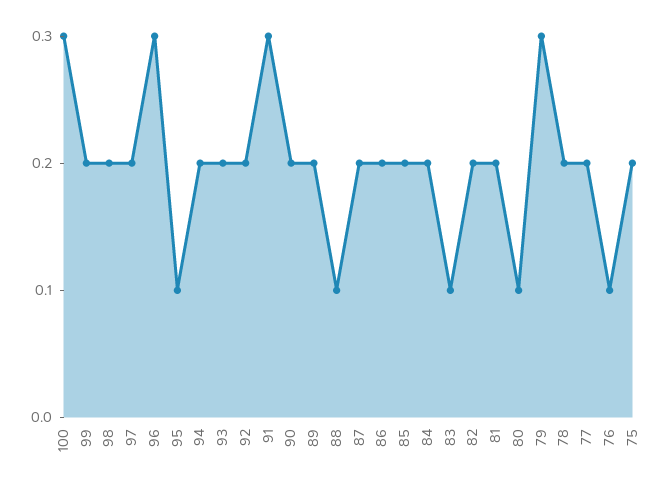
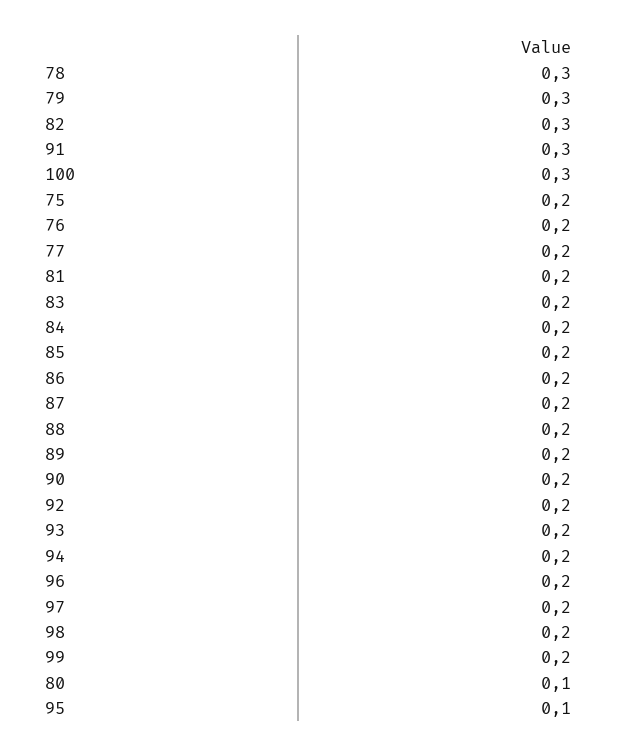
  {
    "100": 0.3,
    "99": 0.2,
    "98": 0.2,
    "97": 0.2,
-   "96": 0.3,
+   "96": 0.2,
    "95": 0.1,
    "94": 0.2,
    "93": 0.2,
    "92": 0.2,
    "91": 0.3,
    "90": 0.2,
    "89": 0.2,
-   "88": 0.1,
+   "88": 0.2,
    "87": 0.2,
    "86": 0.2,
    "85": 0.2,
    "84": 0.2,
-   "83": 0.1,
+   "83": 0.2,
-   "82": 0.2,
+   "82": 0.3,
    "81": 0.2,
    "80": 0.1,
    "79": 0.3,
-   "78": 0.2,
+   "78": 0.3,
    "77": 0.2,
-   "76": 0.1,
+   "76": 0.2,
    "75": 0.2
  }

